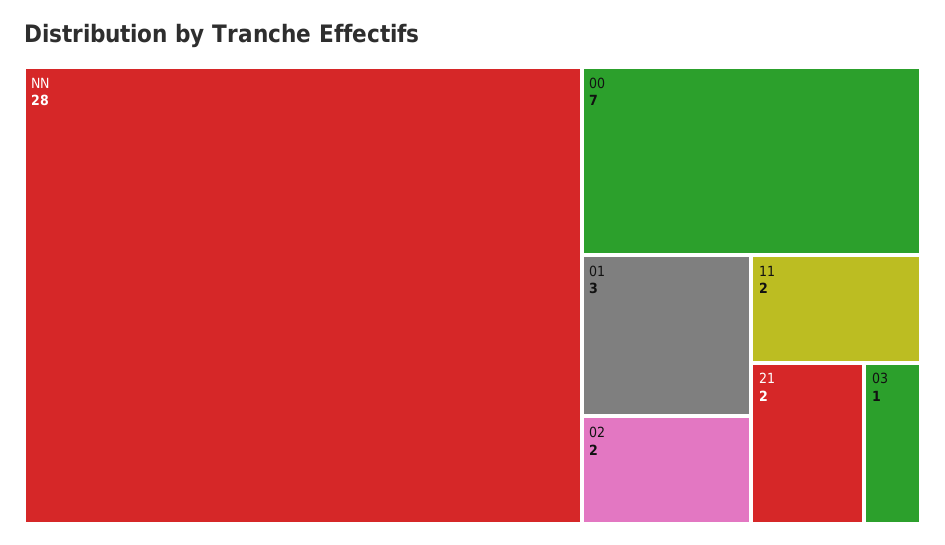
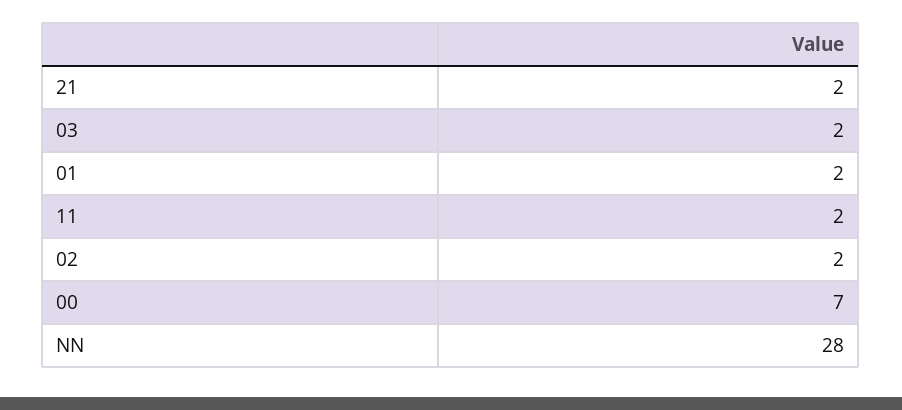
  {
    "NN": 28,
    "00": 7,
-   "01": 3,
+   "01": 2,
    "02": 2,
    "11": 2,
    "21": 2,
-   "03": 1
+   "03": 2
  }

